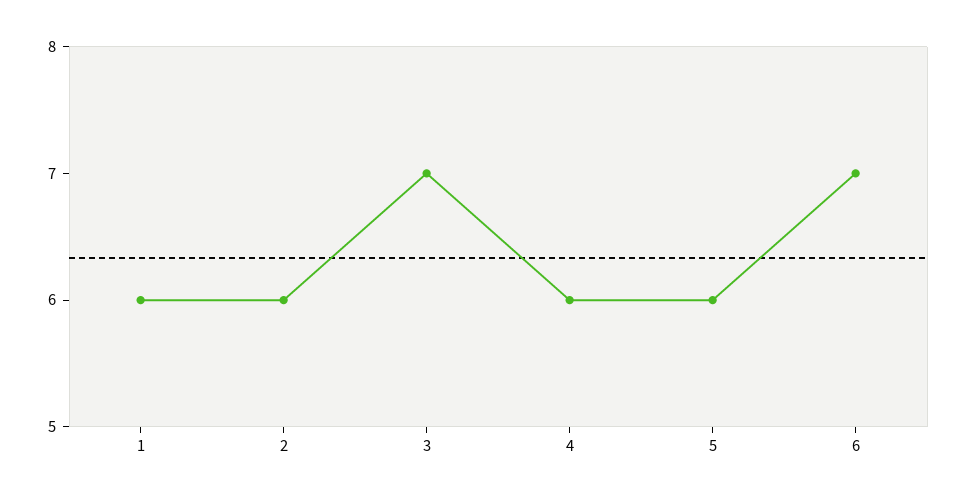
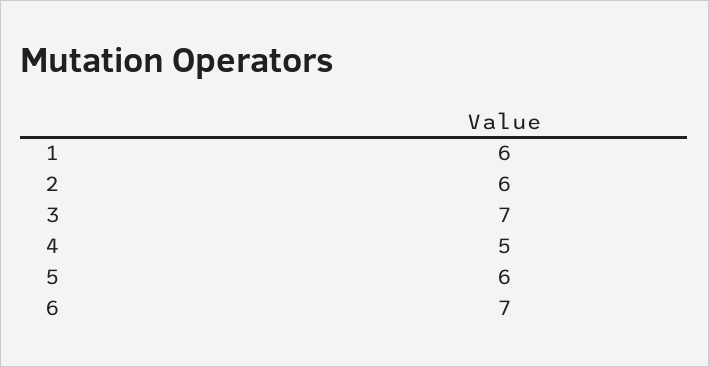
  {
    "1": 6,
    "2": 6,
    "3": 7,
-   "4": 6,
+   "4": 5,
    "5": 6,
    "6": 7
  }

